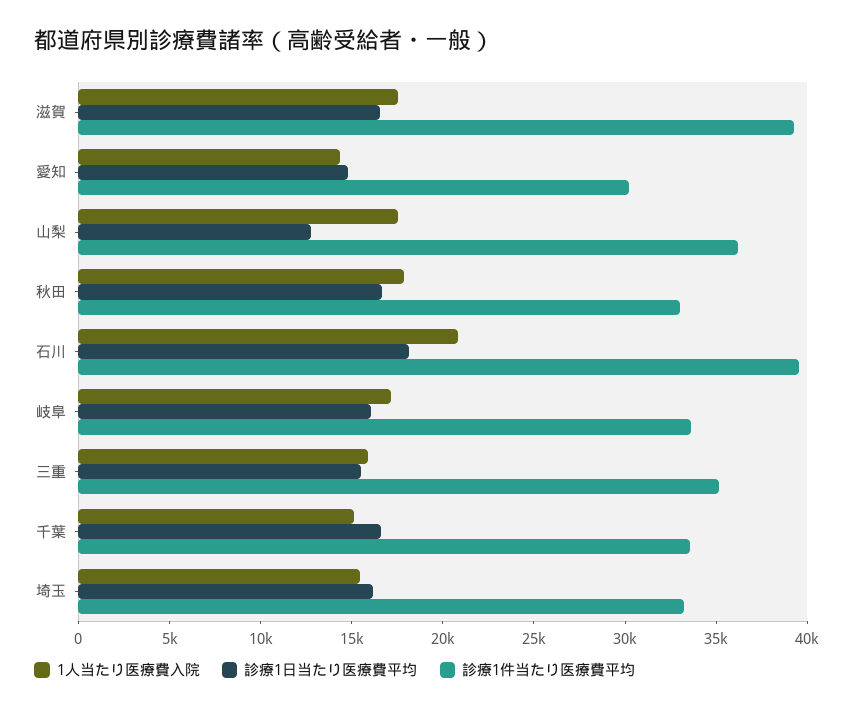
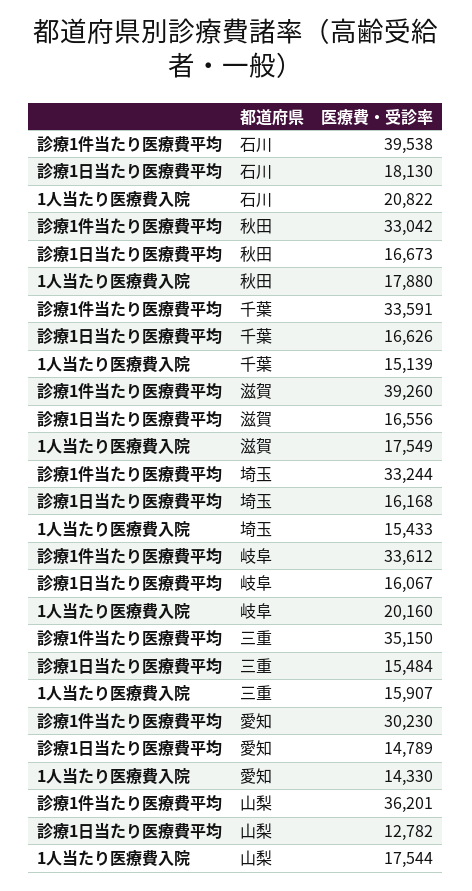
  {
    "1人当たり医療費入院": {
      "滋賀": 17549,
      "愛知": 14330,
      "山梨": 17544,
      "秋田": 17880,
      "石川": 20822,
-     "岐阜": 17000,
+     "岐阜": 20160,
      "三重": 15907,
      "千葉": 15139,
      "埼玉": 15433
    },
    "診療1日当たり医療費平均": {
      "滋賀": 16556,
      "愛知": 14789,
      "山梨": 12782,
      "秋田": 16673,
      "石川": 18130,
      "岐阜": 16067,
      "三重": 15484,
      "千葉": 16626,
      "埼玉": 16168
    },
    "診療1件当たり医療費平均": {
      "滋賀": 39260,
      "愛知": 30230,
      "山梨": 36201,
      "秋田": 33042,
      "石川": 39538,
      "岐阜": 33612,
      "三重": 35150,
      "千葉": 33591,
      "埼玉": 33244
    }
  }

